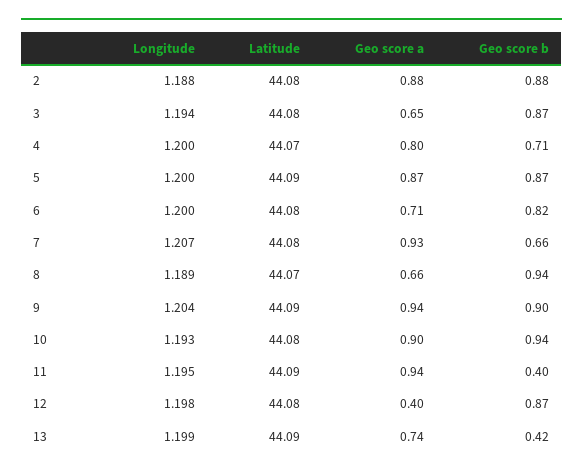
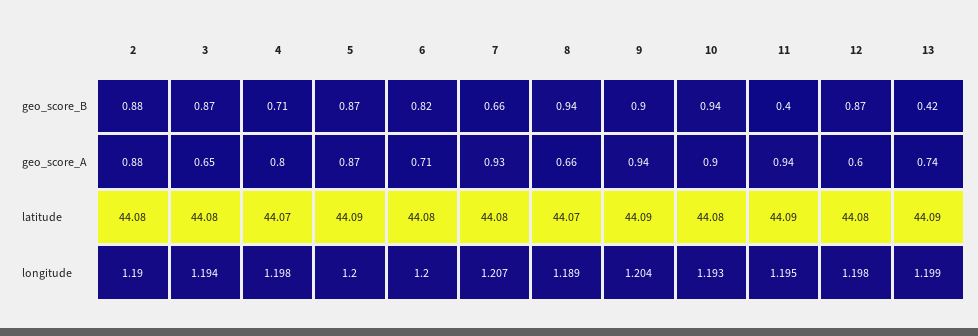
  {
    "Longitude": {
-     "2": 1.188,
+     "2": 1.19,
      "3": 1.194,
-     "4": 1.2,
+     "4": 1.198,
      "5": 1.2,
      "6": 1.2,
      "7": 1.207,
      "8": 1.189,
      "9": 1.204,
      "10": 1.193,
      "11": 1.195,
      "12": 1.198,
      "13": 1.199
    },
    "Latitude": {
      "2": 44.08,
      "3": 44.08,
      "4": 44.07,
      "5": 44.09,
      "6": 44.08,
      "7": 44.08,
      "8": 44.07,
      "9": 44.09,
      "10": 44.08,
      "11": 44.09,
      "12": 44.08,
      "13": 44.09
    },
    "Geo score a": {
      "2": 0.88,
      "3": 0.65,
      "4": 0.8,
      "5": 0.87,
      "6": 0.71,
      "7": 0.93,
      "8": 0.66,
      "9": 0.94,
      "10": 0.9,
      "11": 0.94,
-     "12": 0.4,
+     "12": 0.6,
      "13": 0.74
    },
    "Geo score b": {
      "2": 0.88,
      "3": 0.87,
      "4": 0.71,
      "5": 0.87,
      "6": 0.82,
      "7": 0.66,
      "8": 0.94,
      "9": 0.9,
      "10": 0.94,
      "11": 0.4,
      "12": 0.87,
      "13": 0.42
    }
  }

